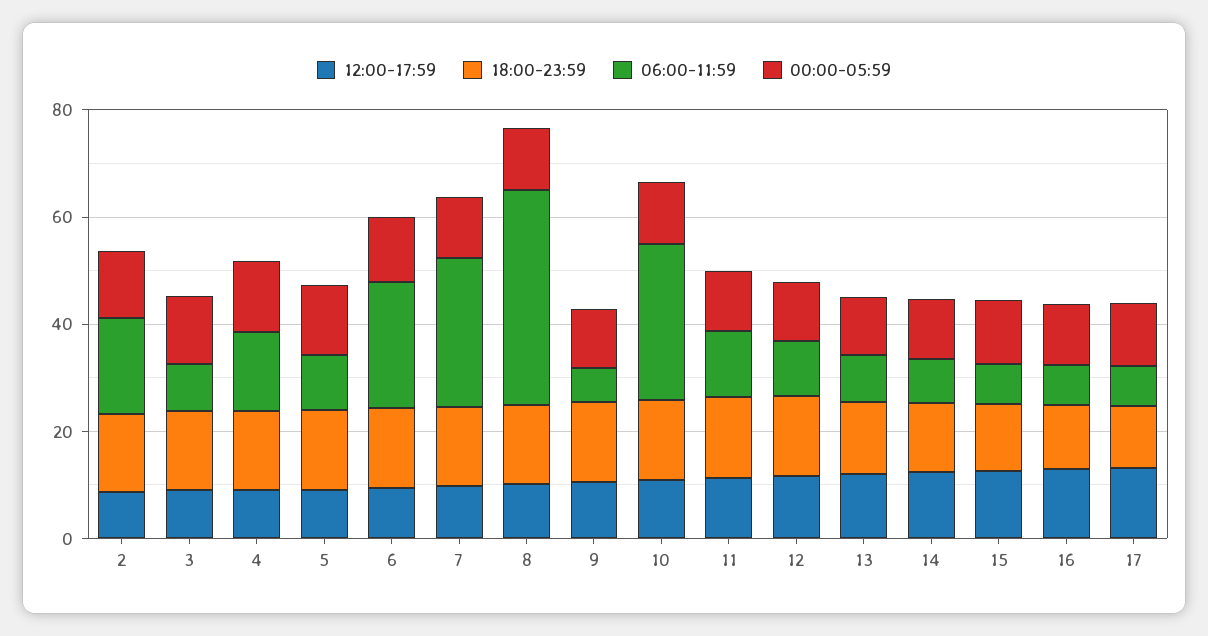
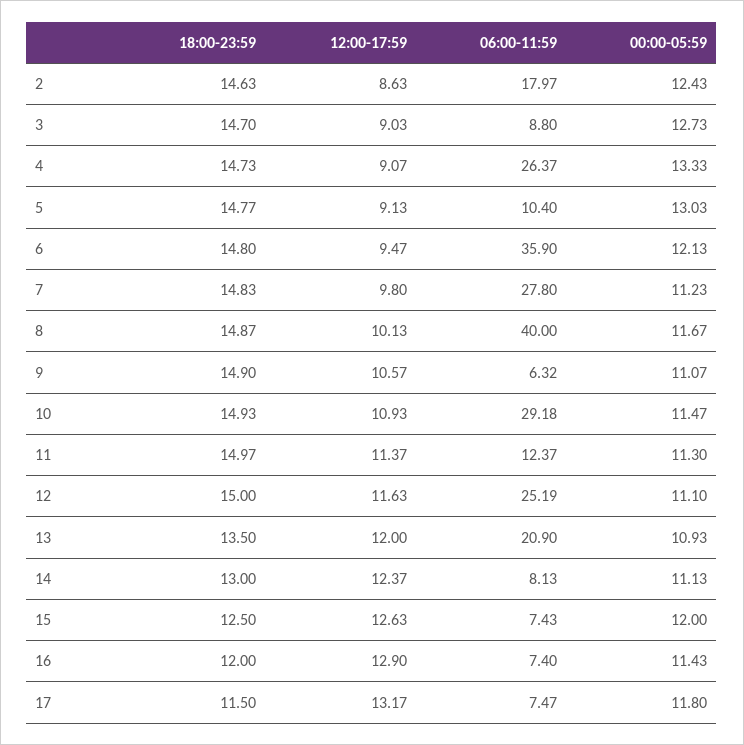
  {
    "12:00-17:59": {
      "2": 8.63,
      "3": 9.03,
      "4": 9.07,
      "5": 9.13,
      "6": 9.47,
      "7": 9.8,
      "8": 10.13,
      "9": 10.57,
      "10": 10.93,
      "11": 11.37,
      "12": 11.63,
      "13": 12,
      "14": 12.37,
      "15": 12.63,
      "16": 12.9,
      "17": 13.17
    },
    "18:00-23:59": {
      "2": 14.63,
      "3": 14.7,
      "4": 14.73,
      "5": 14.77,
      "6": 14.8,
      "7": 14.83,
      "8": 14.87,
      "9": 14.9,
      "10": 14.93,
      "11": 14.97,
      "12": 15,
      "13": 13.5,
      "14": 13,
      "15": 12.5,
      "16": 12,
      "17": 11.5
    },
    "06:00-11:59": {
      "2": 17.97,
      "3": 8.8,
-     "4": 15,
+     "4": 26.37,
      "5": 10.4,
-     "6": 25,
+     "6": 35.9,
      "7": 27.8,
      "8": 40,
      "9": 6.32,
      "10": 29.18,
      "11": 12.37,
-     "12": 10,
+     "12": 25.19,
-     "13": 10,
+     "13": 20.9,
      "14": 8.13,
      "15": 7.43,
      "16": 7.4,
      "17": 7.47
    },
    "00:00-05:59": {
      "2": 12.43,
      "3": 12.73,
      "4": 13.33,
      "5": 13.03,
      "6": 12.13,
      "7": 11.23,
      "8": 11.67,
      "9": 11.07,
      "10": 11.47,
      "11": 11.3,
      "12": 11.1,
      "13": 10.93,
      "14": 11.13,
      "15": 12,
      "16": 11.43,
      "17": 11.8
    }
  }

